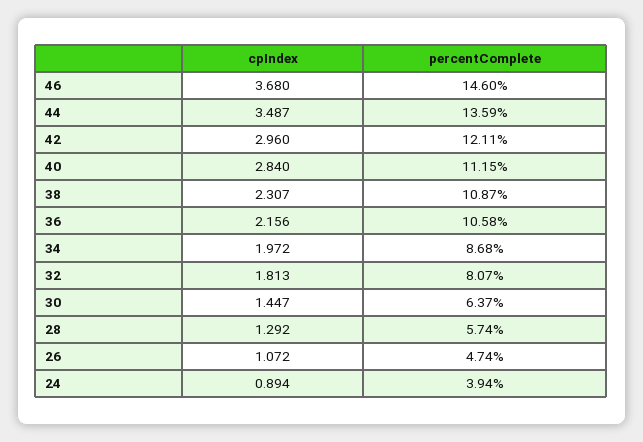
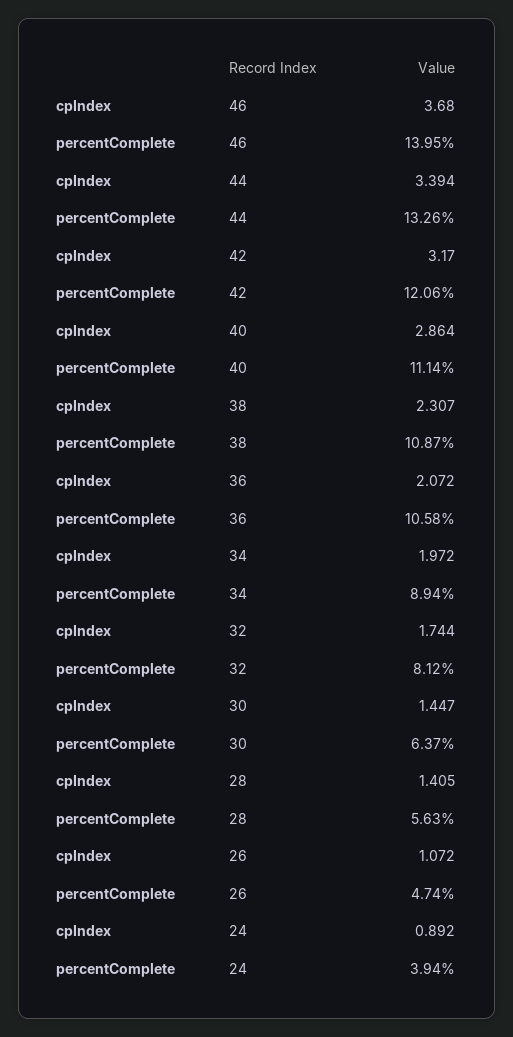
  {
    "cpIndex": {
      "46": 3.68,
-     "44": 3.487,
+     "44": 3.394,
-     "42": 2.96,
+     "42": 3.17,
-     "40": 2.84,
+     "40": 2.864,
      "38": 2.307,
-     "36": 2.156,
+     "36": 2.072,
      "34": 1.972,
-     "32": 1.813,
+     "32": 1.744,
      "30": 1.447,
-     "28": 1.292,
+     "28": 1.405,
      "26": 1.072,
-     "24": 0.894
+     "24": 0.892
    },
    "percentComplete": {
-     "46": 14.6,
+     "46": 13.95,
-     "44": 13.59,
+     "44": 13.26,
-     "42": 12.11,
+     "42": 12.06,
-     "40": 11.15,
+     "40": 11.14,
      "38": 10.87,
      "36": 10.58,
-     "34": 8.68,
+     "34": 8.94,
-     "32": 8.07,
+     "32": 8.12,
      "30": 6.37,
-     "28": 5.74,
+     "28": 5.63,
      "26": 4.74,
      "24": 3.94
    }
  }

